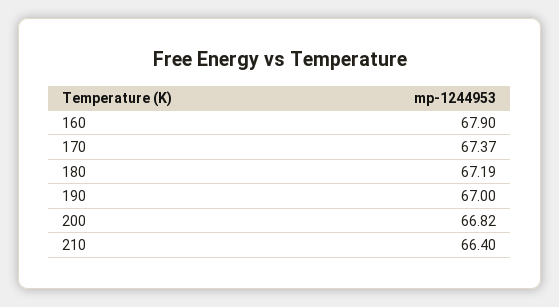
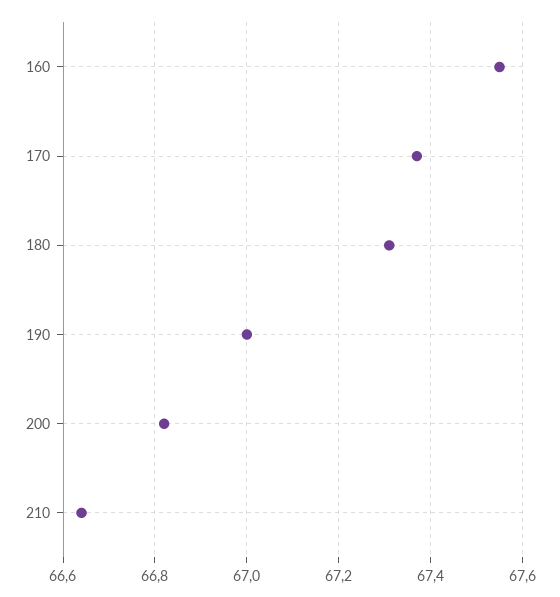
  {
-   "160": 67.9,
+   "160": 67.55,
    "170": 67.37,
-   "180": 67.19,
+   "180": 67.3,
    "190": 67,
    "200": 66.82,
-   "210": 66.4
+   "210": 66.65
  }

